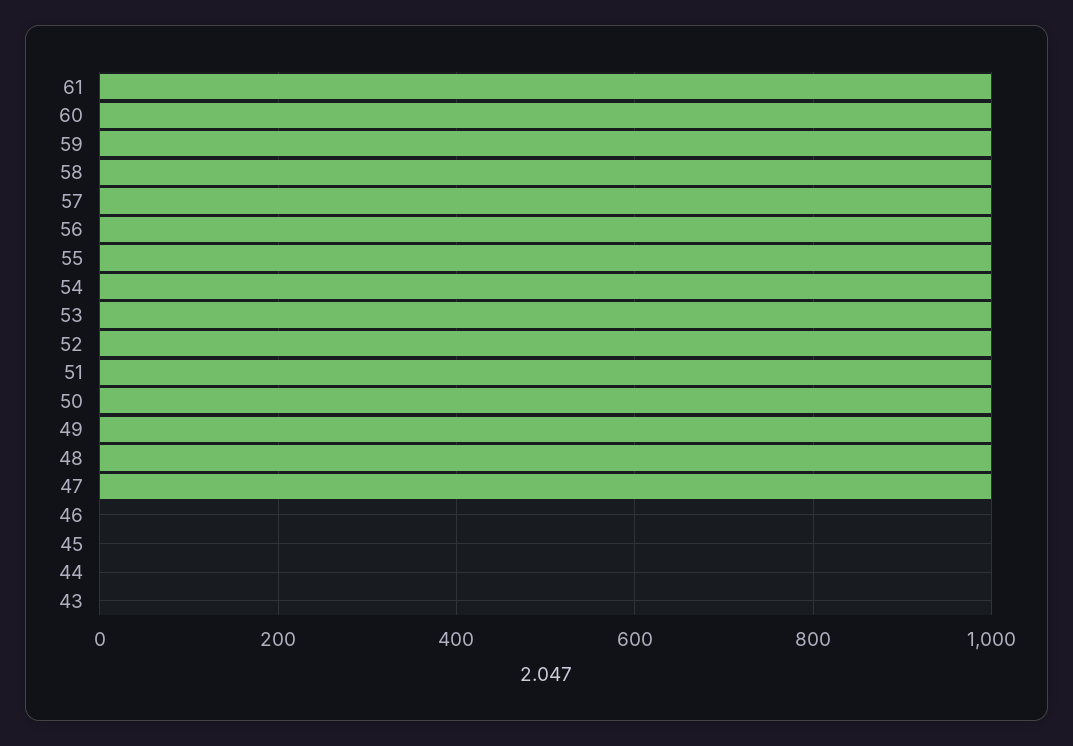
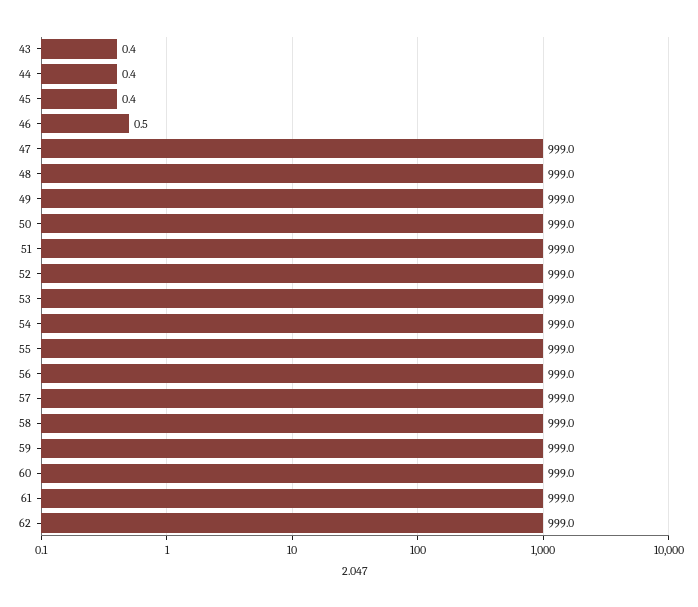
  {
    "61": 999,
    "60": 999,
    "59": 999,
    "58": 999,
    "57": 999,
    "56": 999,
    "55": 999,
    "54": 999,
    "53": 999,
    "52": 999,
    "51": 999,
    "50": 999,
    "49": 999,
    "48": 999,
    "47": 999,
    "46": 0.5,
    "45": 0.4,
    "44": 0.4,
-   "43": 0.4
+   "43": 0.4,
+   "62": 999
  }

